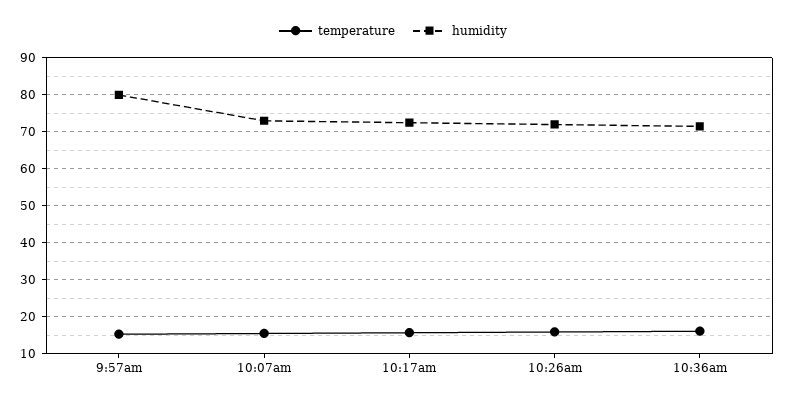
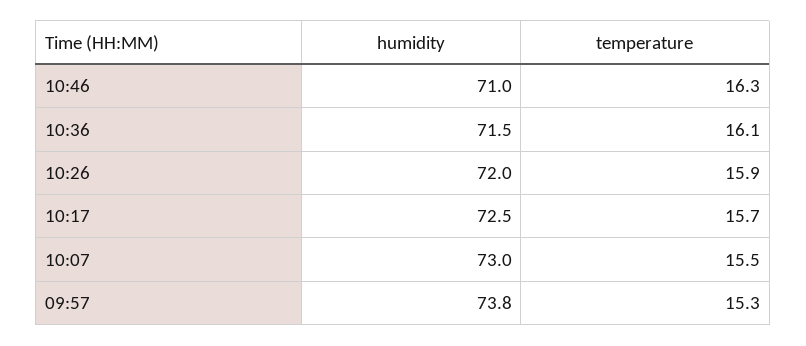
  {
    "temperature": {
      "9:57am": 15.3,
      "10:07am": 15.5,
      "10:17am": 15.7,
      "10:26am": 15.9,
-     "10:36am": 16.1
+     "10:36am": 16.1,
+     "10:46": 16.3
    },
    "humidity": {
-     "9:57am": 80,
+     "9:57am": 73.8,
      "10:07am": 73,
      "10:17am": 72.5,
      "10:26am": 72,
-     "10:36am": 71.5
+     "10:36am": 71.5,
+     "10:46": 71
    }
  }

